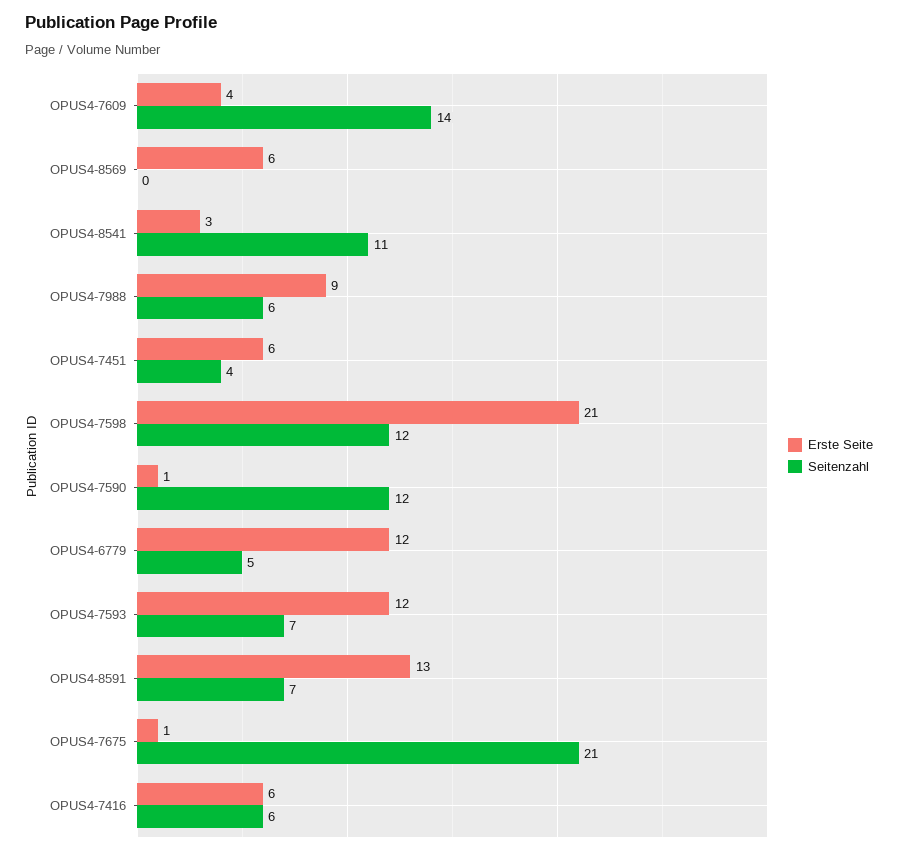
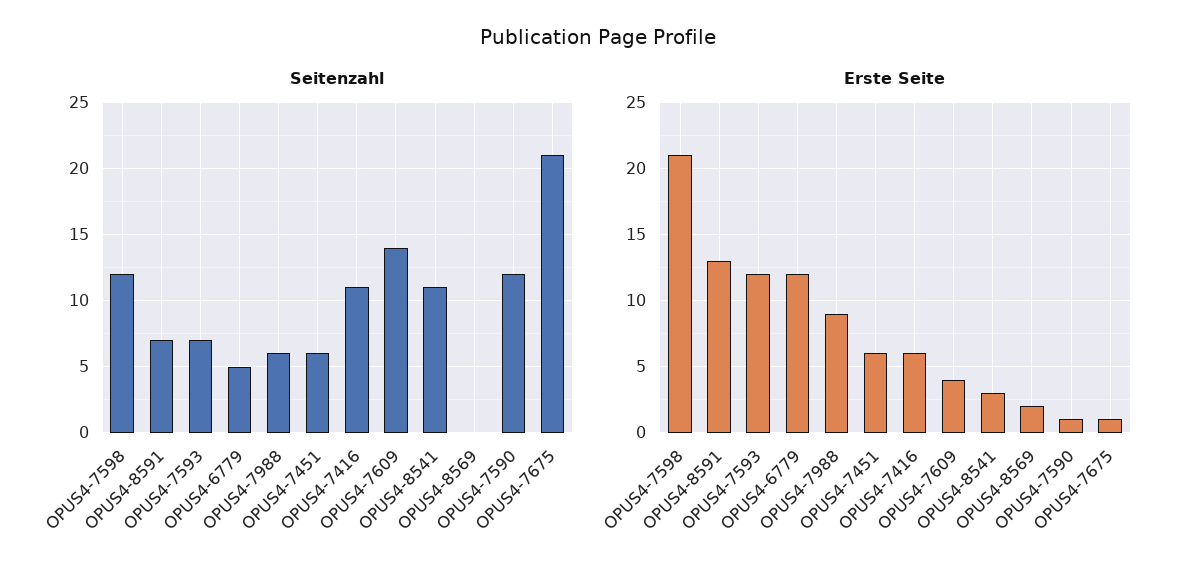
  {
    "Erste Seite": {
      "OPUS4-7609": 4,
-     "OPUS4-8569": 6,
+     "OPUS4-8569": 2,
      "OPUS4-8541": 3,
      "OPUS4-7988": 9,
      "OPUS4-7451": 6,
      "OPUS4-7598": 21,
      "OPUS4-7590": 1,
      "OPUS4-6779": 12,
      "OPUS4-7593": 12,
      "OPUS4-8591": 13,
      "OPUS4-7675": 1,
      "OPUS4-7416": 6
    },
    "Seitenzahl": {
      "OPUS4-7609": 14,
      "OPUS4-8569": 0,
      "OPUS4-8541": 11,
      "OPUS4-7988": 6,
-     "OPUS4-7451": 4,
+     "OPUS4-7451": 6,
      "OPUS4-7598": 12,
      "OPUS4-7590": 12,
      "OPUS4-6779": 5,
      "OPUS4-7593": 7,
      "OPUS4-8591": 7,
      "OPUS4-7675": 21,
-     "OPUS4-7416": 6
+     "OPUS4-7416": 11
    }
  }

